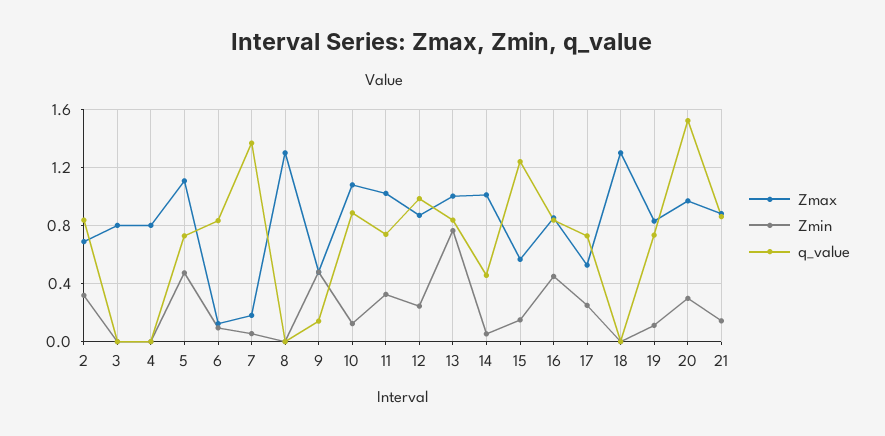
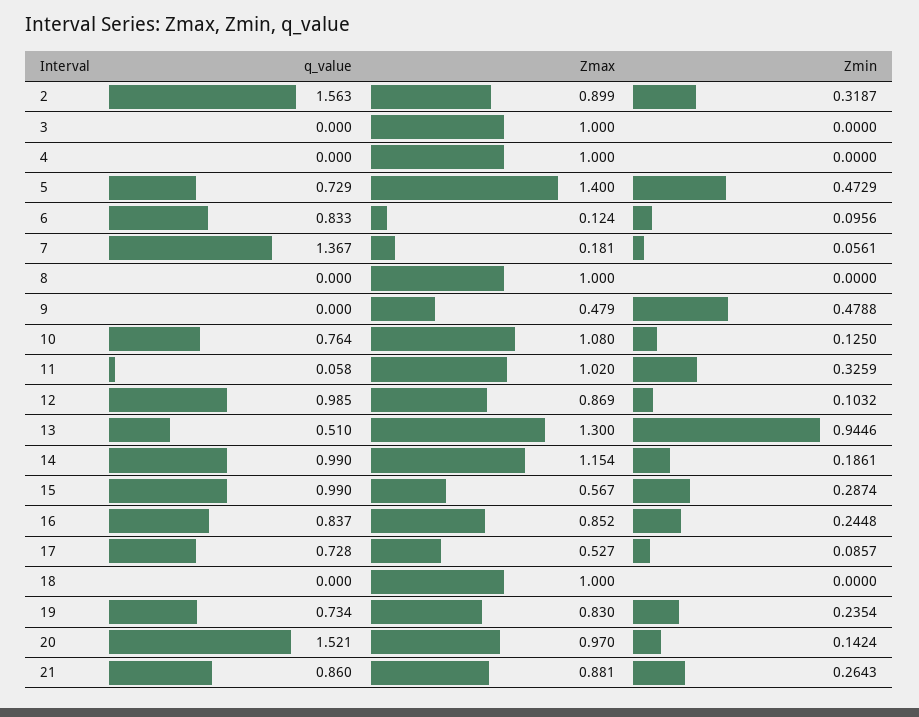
  {
    "Zmax": {
-     "2": 0.7,
+     "2": 0.899,
-     "3": 0.8,
+     "3": 1,
-     "4": 0.8,
+     "4": 1,
-     "5": 1.1,
+     "5": 1.4,
      "6": 0.124,
      "7": 0.181,
-     "8": 1.3,
+     "8": 1,
      "9": 0.479,
      "10": 1.08,
      "11": 1.02,
      "12": 0.869,
-     "13": 1,
+     "13": 1.3,
-     "14": 1,
+     "14": 1.154,
      "15": 0.567,
      "16": 0.852,
      "17": 0.527,
-     "18": 1.3,
+     "18": 1,
      "19": 0.83,
      "20": 0.97,
      "21": 0.881
    },
    "Zmin": {
      "2": 0.3187,
      "3": 0,
      "4": 0,
      "5": 0.4729,
      "6": 0.0956,
      "7": 0.0561,
      "8": 0,
      "9": 0.4788,
      "10": 0.125,
      "11": 0.3259,
-     "12": 0.25,
+     "12": 0.1032,
-     "13": 0.75,
+     "13": 0.9446,
-     "14": 0.05,
+     "14": 0.1861,
-     "15": 0.15,
+     "15": 0.2874,
-     "16": 0.45,
+     "16": 0.2448,
-     "17": 0.25,
+     "17": 0.0857,
      "18": 0,
-     "19": 0.1,
+     "19": 0.2354,
-     "20": 0.3,
+     "20": 0.1424,
-     "21": 0.15
+     "21": 0.2643
    },
    "q_value": {
-     "2": 0.85,
+     "2": 1.563,
      "3": 0,
      "4": 0,
      "5": 0.729,
      "6": 0.833,
      "7": 1.367,
      "8": 0,
-     "9": 0.15,
+     "9": 0,
-     "10": 0.9,
+     "10": 0.764,
-     "11": 0.75,
+     "11": 0.058,
      "12": 0.985,
-     "13": 0.85,
+     "13": 0.51,
-     "14": 0.45,
+     "14": 0.99,
-     "15": 1.25,
+     "15": 0.99,
      "16": 0.837,
      "17": 0.728,
      "18": 0,
      "19": 0.734,
      "20": 1.521,
      "21": 0.86
    }
  }

